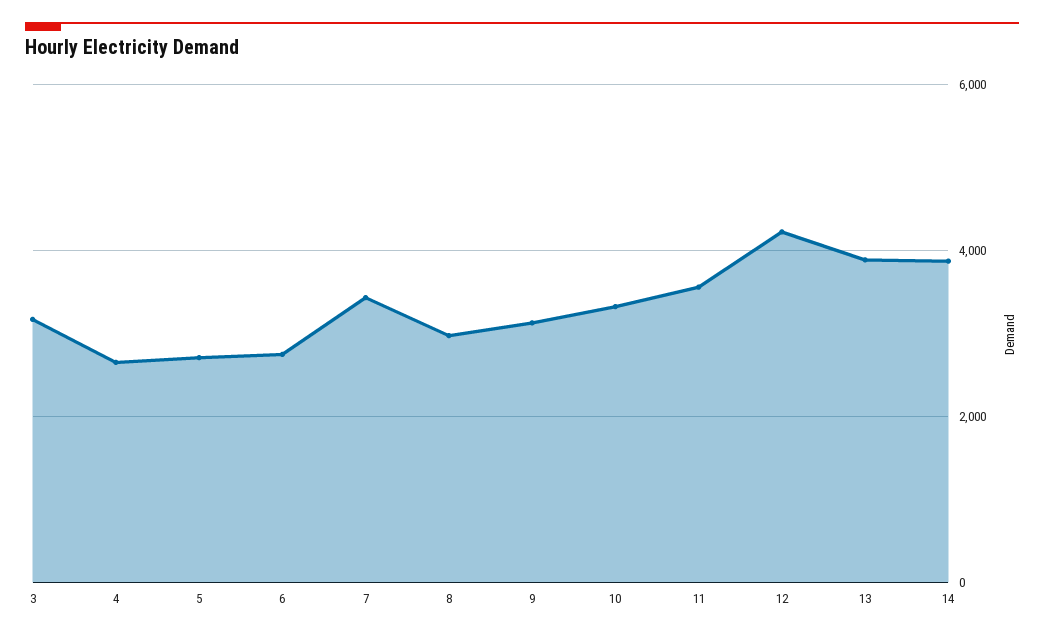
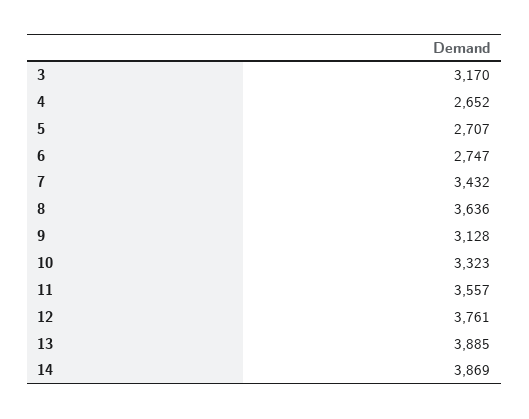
  {
    "3": 3170,
    "4": 2652,
    "5": 2707,
    "6": 2747,
    "7": 3432,
-   "8": 3000,
+   "8": 3636,
    "9": 3128,
    "10": 3323,
    "11": 3557,
-   "12": 4200,
+   "12": 3761,
    "13": 3885,
    "14": 3869
  }

